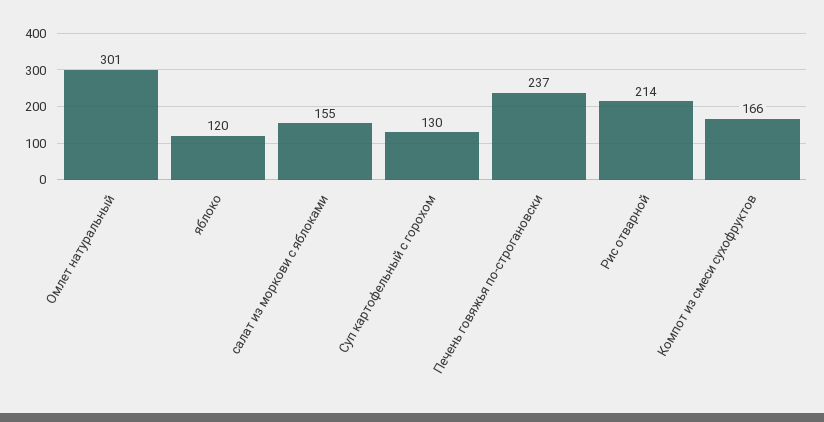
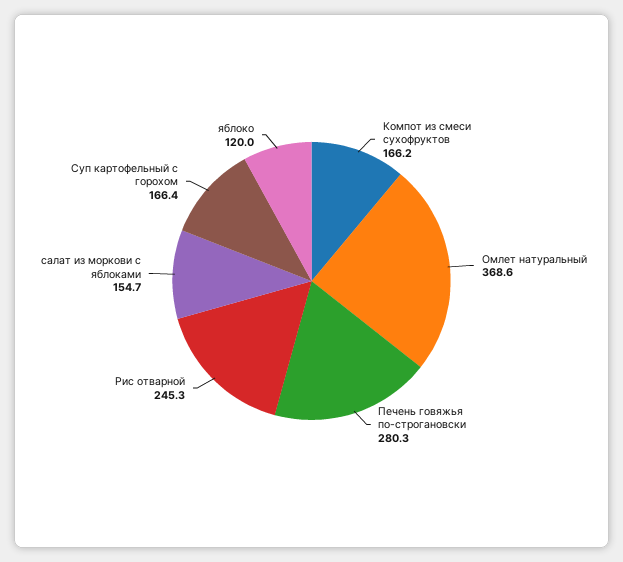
  {
-   "Омлет натуральный": 301,
+   "Омлет натуральный": 368.6,
    "яблоко": 120,
    "салат из моркови с яблоками": 154.7,
-   "Суп картофельный с горохом": 130,
+   "Суп картофельный с горохом": 166.4,
-   "Печень говяжья по-строгановски": 237,
+   "Печень говяжья по-строгановски": 280.3,
-   "Рис отварной": 214,
+   "Рис отварной": 245.3,
    "Компот из смеси сухофруктов": 166.2
  }

